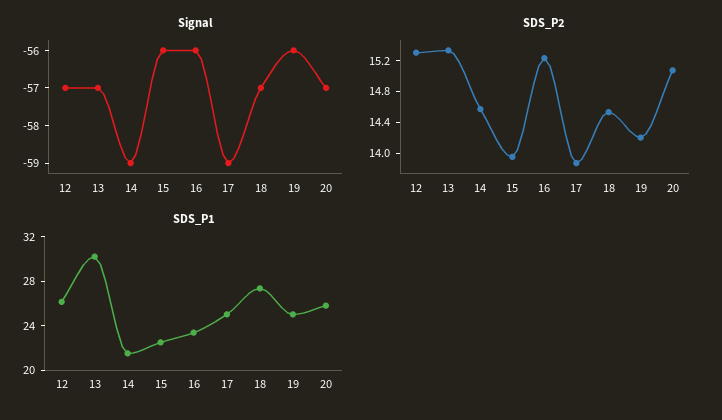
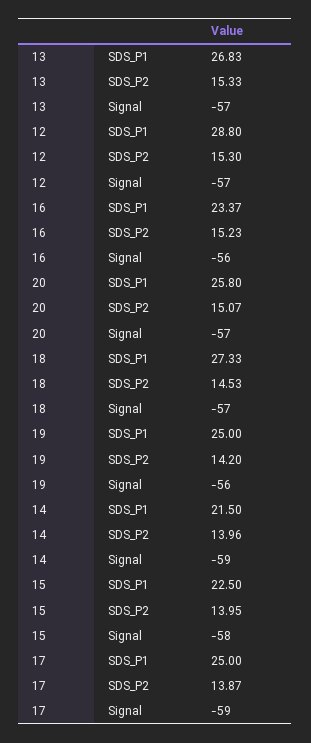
  {
    "Signal": {
      "12": -57,
      "13": -57,
      "14": -59,
-     "15": -56,
+     "15": -58,
      "16": -56,
      "17": -59,
      "18": -57,
      "19": -56,
      "20": -57
    },
    "SDS_P2": {
      "12": 15.3,
      "13": 15.33,
-     "14": 14.6,
+     "14": 13.96,
      "15": 13.95,
      "16": 15.23,
      "17": 13.87,
      "18": 14.53,
      "19": 14.2,
      "20": 15.07
    },
    "SDS_P1": {
-     "12": 26,
+     "12": 28.8,
-     "13": 30,
+     "13": 26.83,
      "14": 21.5,
      "15": 22.5,
      "16": 23.37,
      "17": 25,
      "18": 27.33,
      "19": 25,
      "20": 25.8
    }
  }

